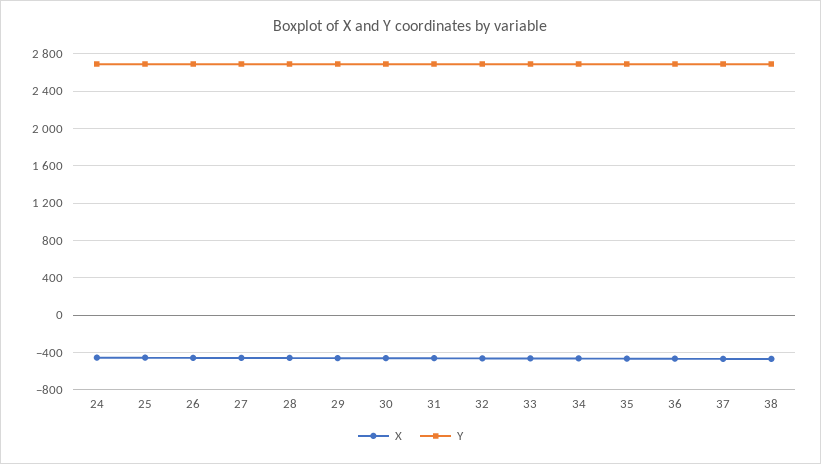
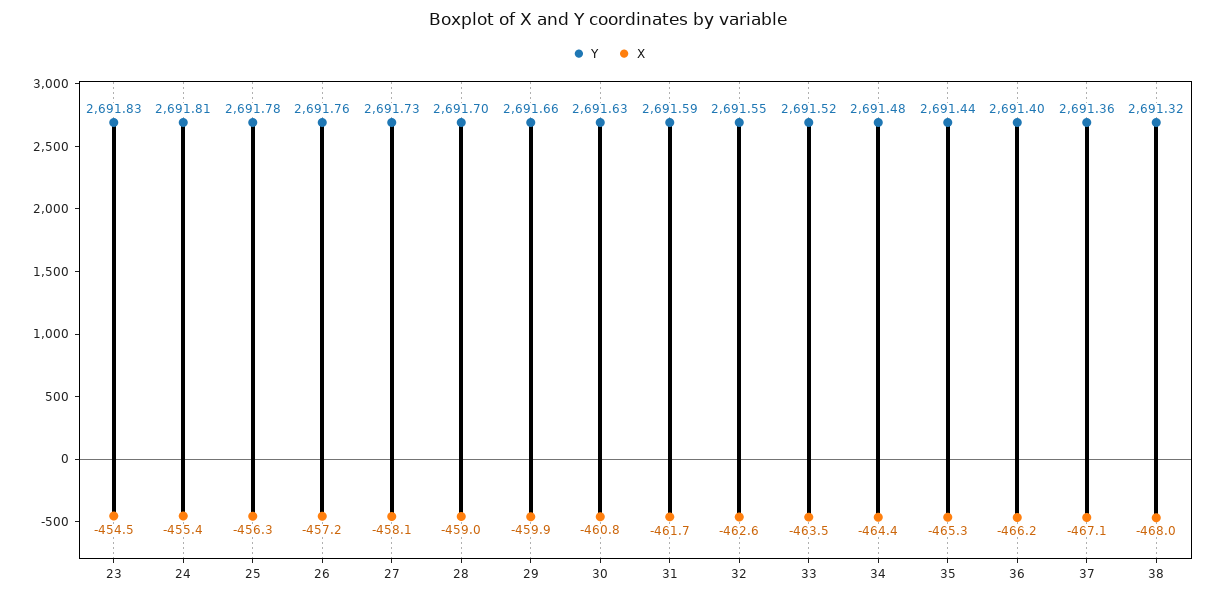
  {
    "X": {
      "24": -455.4,
      "25": -456.3,
      "26": -457.2,
      "27": -458.1,
      "28": -459,
      "29": -459.9,
      "30": -460.8,
      "31": -461.7,
      "32": -462.6,
      "33": -463.5,
      "34": -464.4,
      "35": -465.3,
      "36": -466.2,
      "37": -467.1,
-     "38": -468
+     "38": -468,
+     "23": -454.5
    },
    "Y": {
      "24": 2691.81,
      "25": 2691.78,
      "26": 2691.76,
      "27": 2691.73,
      "28": 2691.7,
      "29": 2691.66,
      "30": 2691.63,
      "31": 2691.59,
      "32": 2691.55,
      "33": 2691.52,
      "34": 2691.48,
      "35": 2691.44,
      "36": 2691.4,
      "37": 2691.36,
-     "38": 2691.32
+     "38": 2691.32,
+     "23": 2691.83
    }
  }

